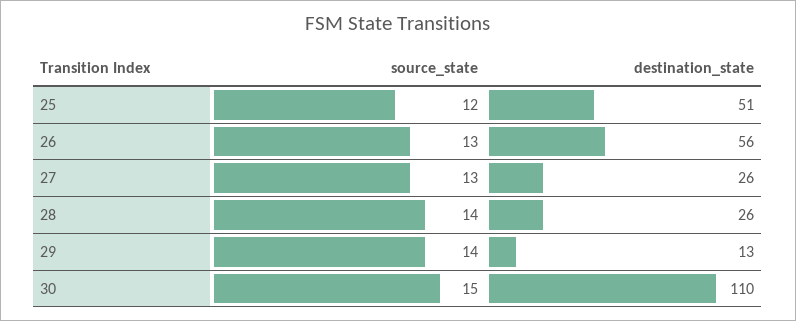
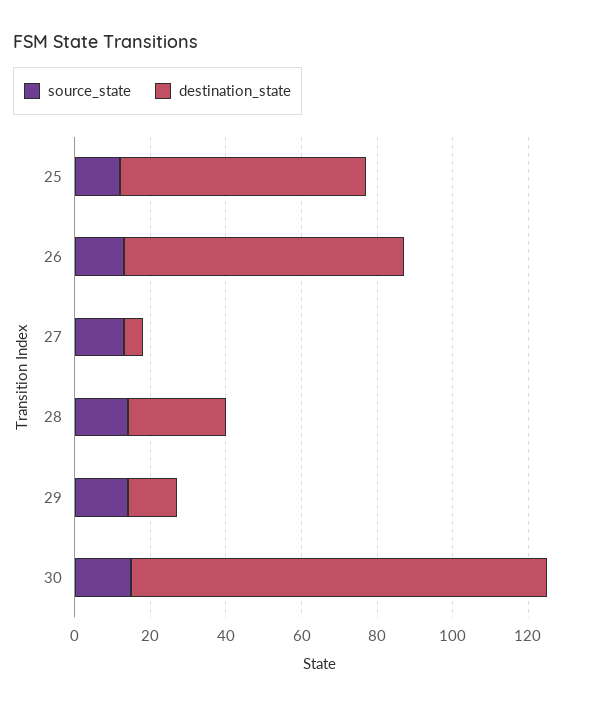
  {
    "source_state": {
      "25": 12,
      "26": 13,
      "27": 13,
      "28": 14,
      "29": 14,
      "30": 15
    },
    "destination_state": {
-     "25": 51,
+     "25": 65,
-     "26": 56,
+     "26": 75,
-     "27": 26,
+     "27": 5,
      "28": 26,
      "29": 13,
      "30": 110
    }
  }

